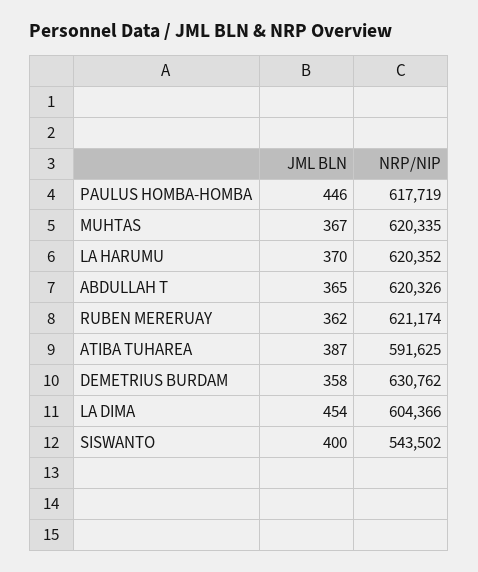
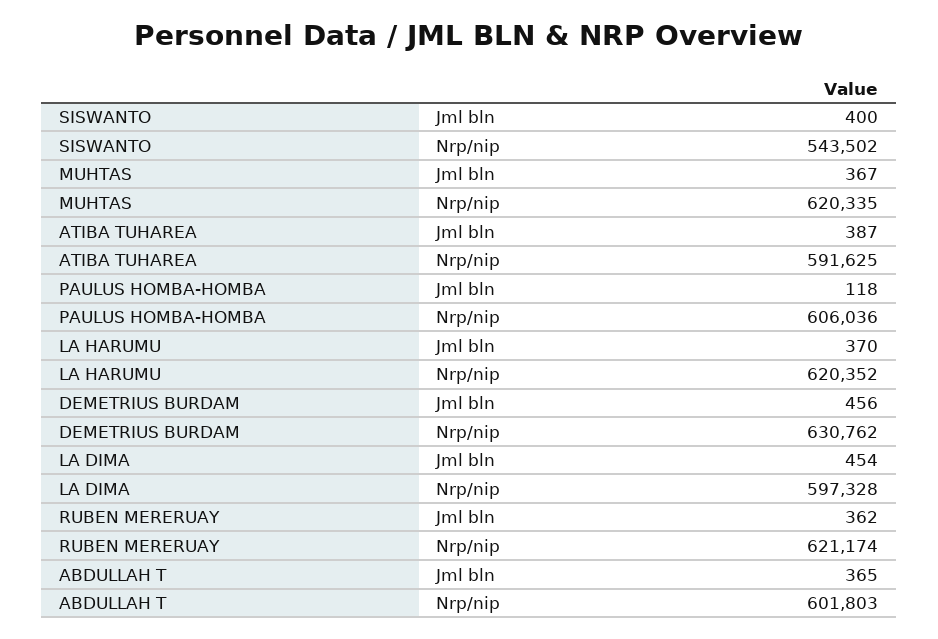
  {
    "JML BLN": {
-     "PAULUS HOMBA-HOMBA": 446,
+     "PAULUS HOMBA-HOMBA": 118,
      "MUHTAS": 367,
      "LA HARUMU": 370,
      "ABDULLAH T": 365,
      "RUBEN MERERUAY": 362,
      "ATIBA TUHAREA": 387,
-     "DEMETRIUS BURDAM": 358,
+     "DEMETRIUS BURDAM": 456,
      "LA DIMA": 454,
      "SISWANTO": 400
    },
    "NRP/NIP": {
-     "PAULUS HOMBA-HOMBA": 617719,
+     "PAULUS HOMBA-HOMBA": 606036,
      "MUHTAS": 620335,
      "LA HARUMU": 620352,
-     "ABDULLAH T": 620326,
+     "ABDULLAH T": 601803,
      "RUBEN MERERUAY": 621174,
      "ATIBA TUHAREA": 591625,
      "DEMETRIUS BURDAM": 630762,
-     "LA DIMA": 604366,
+     "LA DIMA": 597328,
      "SISWANTO": 543502
    }
  }

